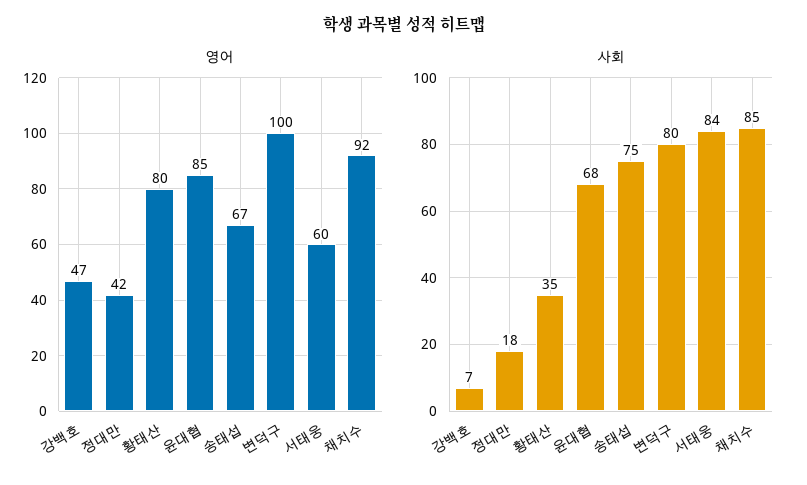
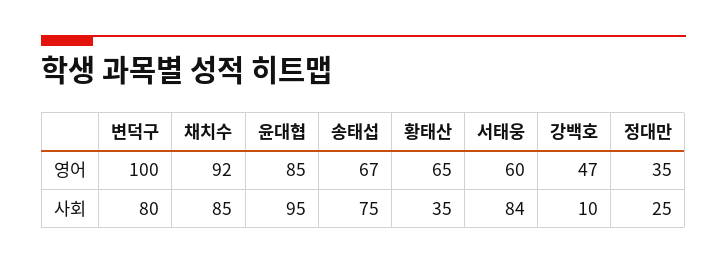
  {
    "영어": {
      "강백호": 47,
-     "정대만": 42,
+     "정대만": 35,
-     "황태산": 80,
+     "황태산": 65,
      "윤대협": 85,
      "송태섭": 67,
      "변덕구": 100,
      "서태웅": 60,
      "채치수": 92
    },
    "사회": {
-     "강백호": 7,
+     "강백호": 10,
-     "정대만": 18,
+     "정대만": 25,
      "황태산": 35,
-     "윤대협": 68,
+     "윤대협": 95,
      "송태섭": 75,
      "변덕구": 80,
      "서태웅": 84,
      "채치수": 85
    }
  }

